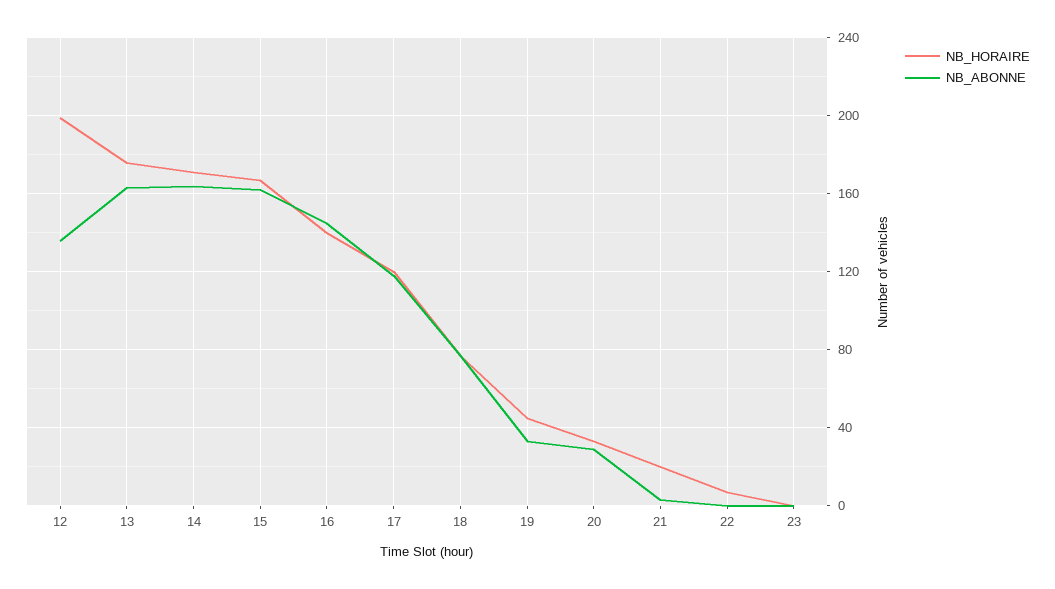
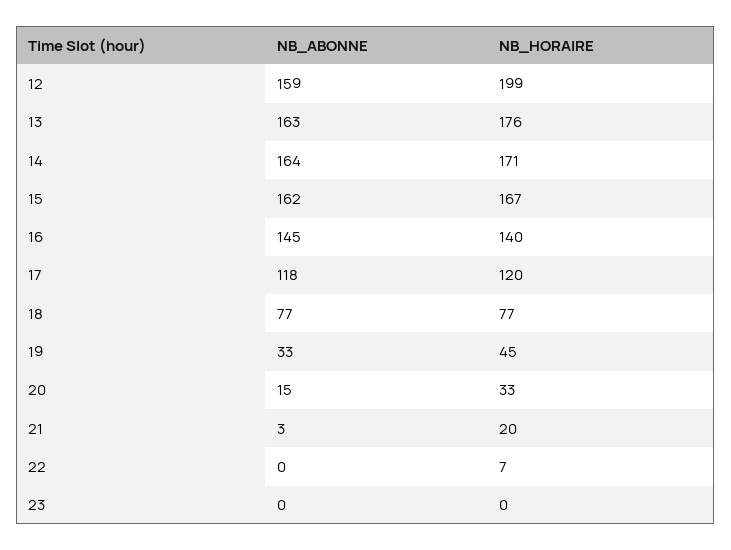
  {
    "NB_HORAIRE": {
      "12": 199,
      "13": 176,
      "14": 171,
      "15": 167,
      "16": 140,
      "17": 120,
      "18": 77,
      "19": 45,
      "20": 33,
      "21": 20,
      "22": 7,
      "23": 0
    },
    "NB_ABONNE": {
-     "12": 135,
+     "12": 159,
      "13": 163,
      "14": 164,
      "15": 162,
      "16": 145,
      "17": 118,
      "18": 77,
      "19": 33,
-     "20": 30,
+     "20": 15,
      "21": 3,
      "22": 0,
      "23": 0
    }
  }

